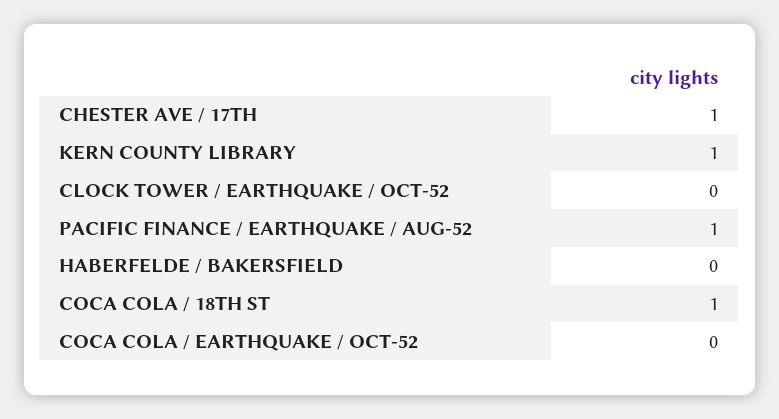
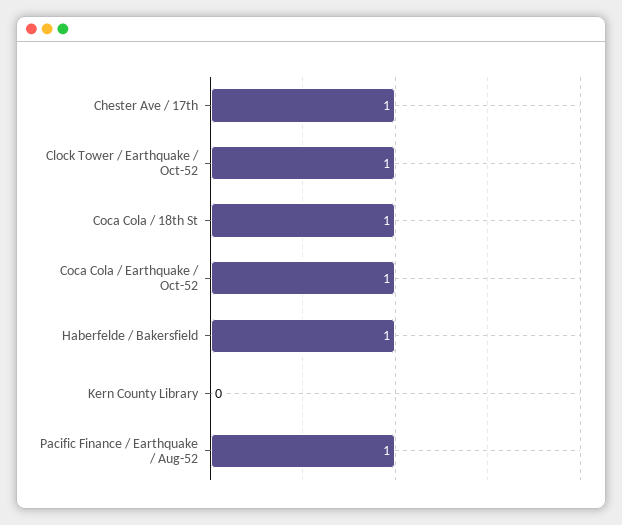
  {
    "CHESTER AVE / 17TH": 1,
-   "KERN COUNTY LIBRARY": 1,
+   "KERN COUNTY LIBRARY": 0,
-   "CLOCK TOWER / EARTHQUAKE / OCT-52": 0,
+   "CLOCK TOWER / EARTHQUAKE / OCT-52": 1,
    "PACIFIC FINANCE / EARTHQUAKE / AUG-52": 1,
-   "HABERFELDE / BAKERSFIELD": 0,
+   "HABERFELDE / BAKERSFIELD": 1,
    "COCA COLA / 18TH ST": 1,
-   "COCA COLA / EARTHQUAKE / OCT-52": 0
+   "COCA COLA / EARTHQUAKE / OCT-52": 1
  }

